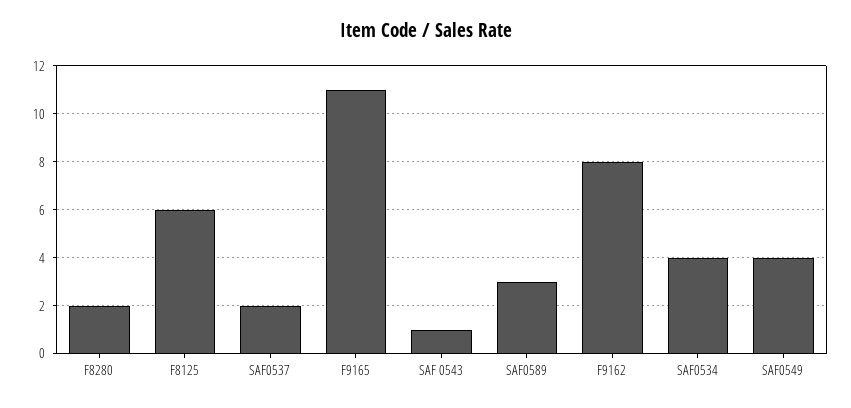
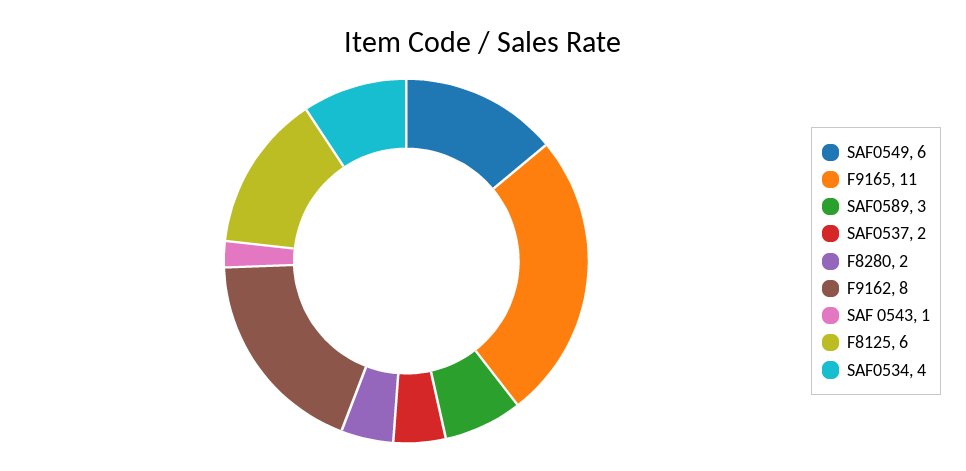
  {
    "F8280": 2,
    "F8125": 6,
    "SAF0537": 2,
    "F9165": 11,
    "SAF 0543": 1,
    "SAF0589": 3,
    "F9162": 8,
    "SAF0534": 4,
-   "SAF0549": 4
+   "SAF0549": 6
  }

